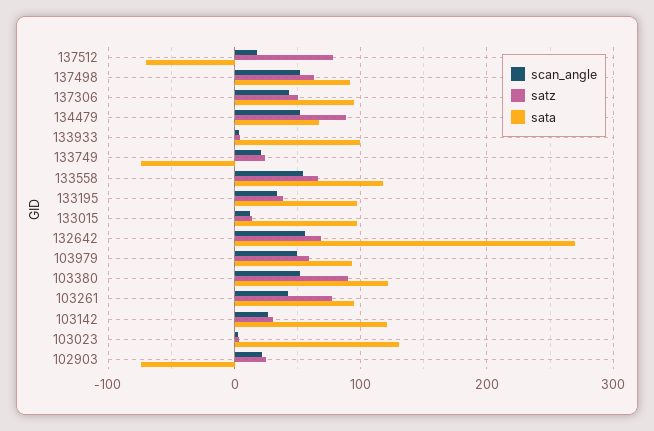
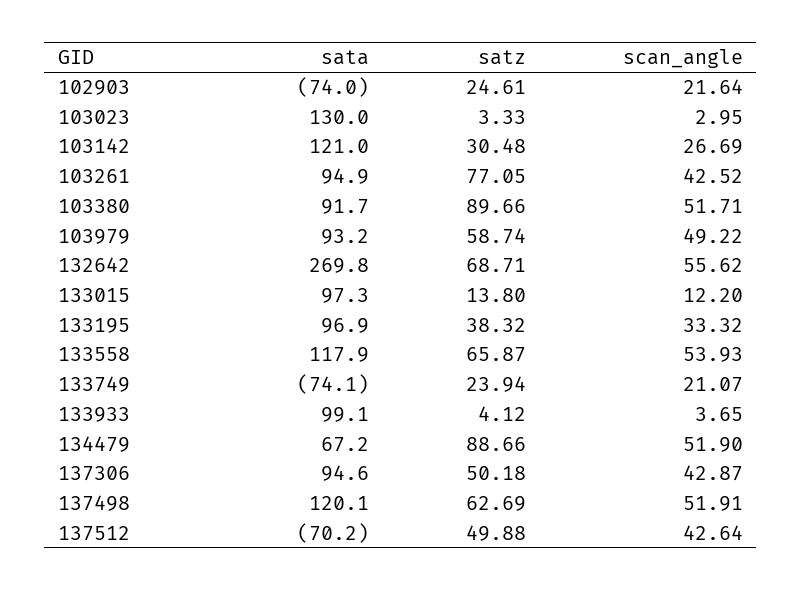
  {
    "scan_angle": {
-     "137512": 20,
+     "137512": 42.64,
      "137498": 51.91,
      "137306": 42.87,
      "134479": 51.9,
      "133933": 3.65,
      "133749": 21.07,
      "133558": 53.93,
      "133195": 33.32,
      "133015": 12.2,
      "132642": 55.62,
      "103979": 49.22,
      "103380": 51.71,
      "103261": 42.52,
      "103142": 26.69,
      "103023": 2.95,
      "102903": 21.64
    },
    "satz": {
-     "137512": 80,
+     "137512": 49.88,
      "137498": 62.69,
      "137306": 50.18,
      "134479": 88.66,
      "133933": 4.12,
      "133749": 23.94,
      "133558": 65.87,
      "133195": 38.32,
      "133015": 13.8,
      "132642": 68.71,
      "103979": 58.74,
      "103380": 89.66,
      "103261": 77.05,
      "103142": 30.48,
      "103023": 3.33,
      "102903": 24.61
    },
    "sata": {
      "137512": -70.2,
-     "137498": 90,
+     "137498": 120.1,
      "137306": 94.6,
      "134479": 67.2,
      "133933": 99.1,
      "133749": -74.1,
      "133558": 117.9,
      "133195": 96.9,
      "133015": 97.3,
      "132642": 269.8,
      "103979": 93.2,
-     "103380": 120,
+     "103380": 91.7,
      "103261": 94.9,
      "103142": 121,
      "103023": 130,
      "102903": -74
    }
  }

